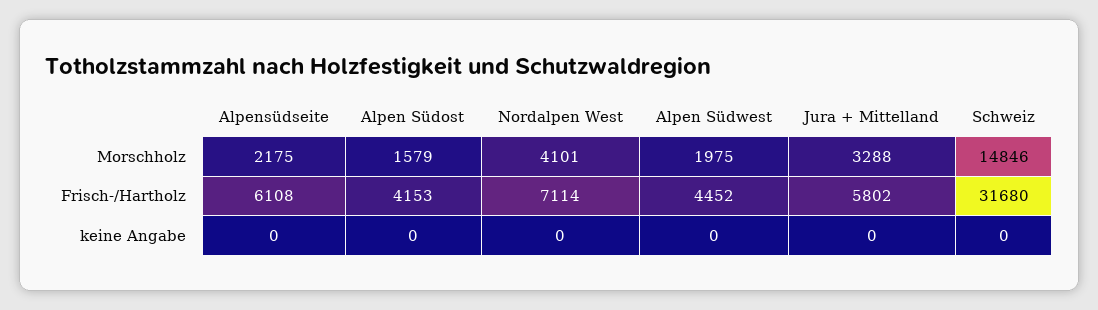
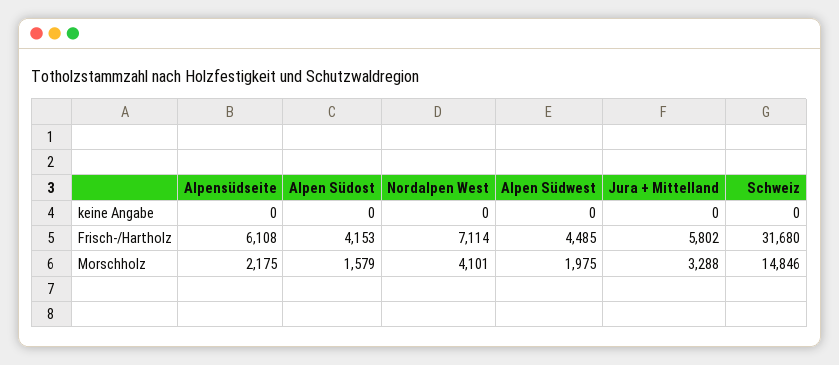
  {
    "Alpensüdseite": {
      "Morschholz": 2175,
      "Frisch-/Hartholz": 6108,
      "keine Angabe": 0
    },
    "Alpen Südost": {
      "Morschholz": 1579,
      "Frisch-/Hartholz": 4153,
      "keine Angabe": 0
    },
    "Nordalpen West": {
      "Morschholz": 4101,
      "Frisch-/Hartholz": 7114,
      "keine Angabe": 0
    },
    "Alpen Südwest": {
      "Morschholz": 1975,
-     "Frisch-/Hartholz": 4452,
+     "Frisch-/Hartholz": 4485,
      "keine Angabe": 0
    },
    "Jura + Mittelland": {
      "Morschholz": 3288,
      "Frisch-/Hartholz": 5802,
      "keine Angabe": 0
    },
    "Schweiz": {
      "Morschholz": 14846,
      "Frisch-/Hartholz": 31680,
      "keine Angabe": 0
    }
  }

